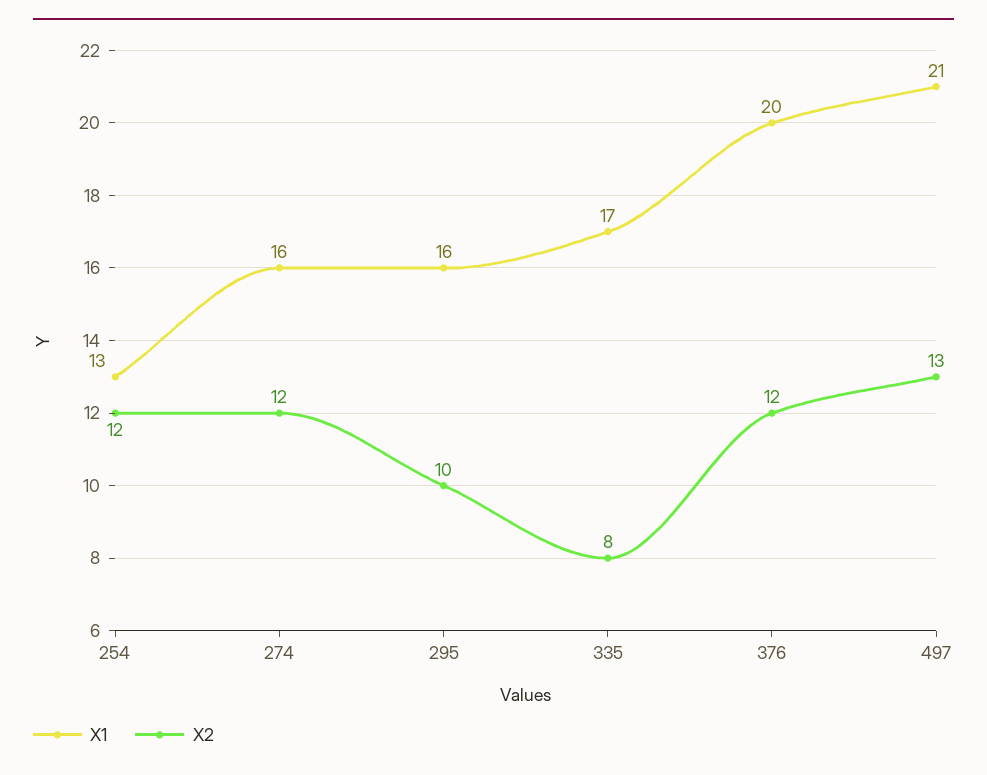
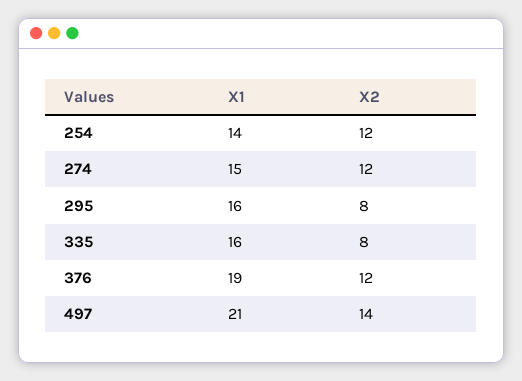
  {
    "X1": {
-     "254": 13,
+     "254": 14,
-     "274": 16,
+     "274": 15,
      "295": 16,
-     "335": 17,
+     "335": 16,
-     "376": 20,
+     "376": 19,
      "497": 21
    },
    "X2": {
      "254": 12,
      "274": 12,
-     "295": 10,
+     "295": 8,
      "335": 8,
      "376": 12,
-     "497": 13
+     "497": 14
    }
  }

